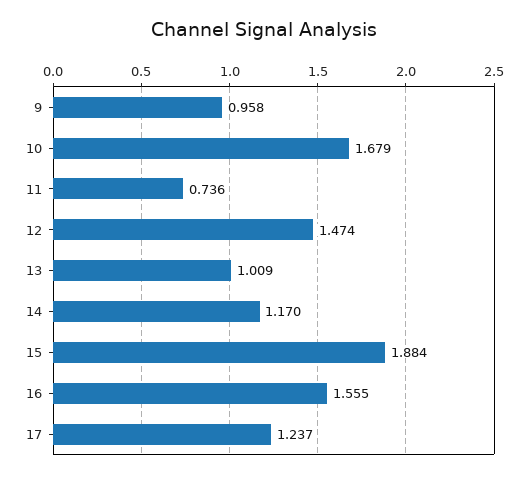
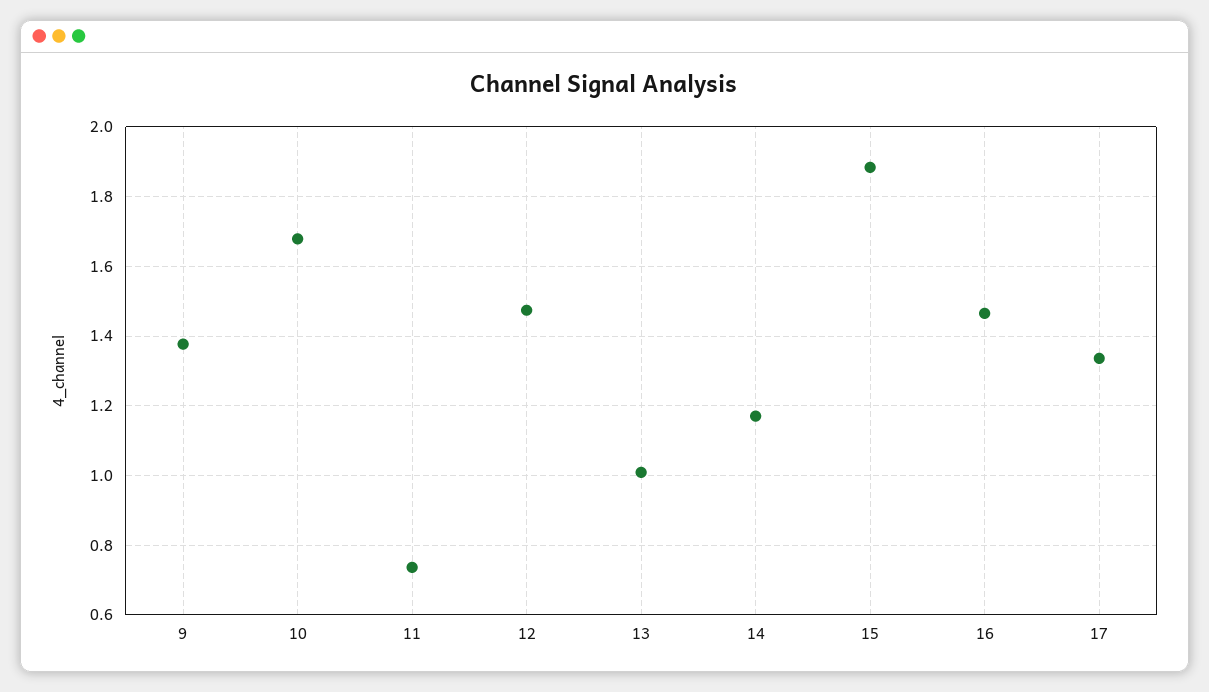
  {
-   "9": 0.958,
+   "9": 1.38,
    "10": 1.679,
    "11": 0.736,
    "12": 1.474,
    "13": 1.009,
    "14": 1.17,
    "15": 1.884,
-   "16": 1.555,
+   "16": 1.46,
-   "17": 1.237
+   "17": 1.34
  }

